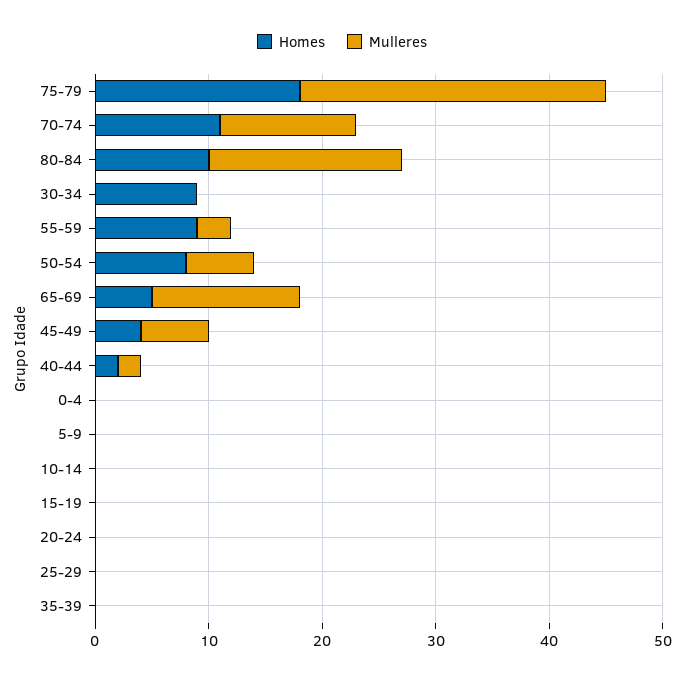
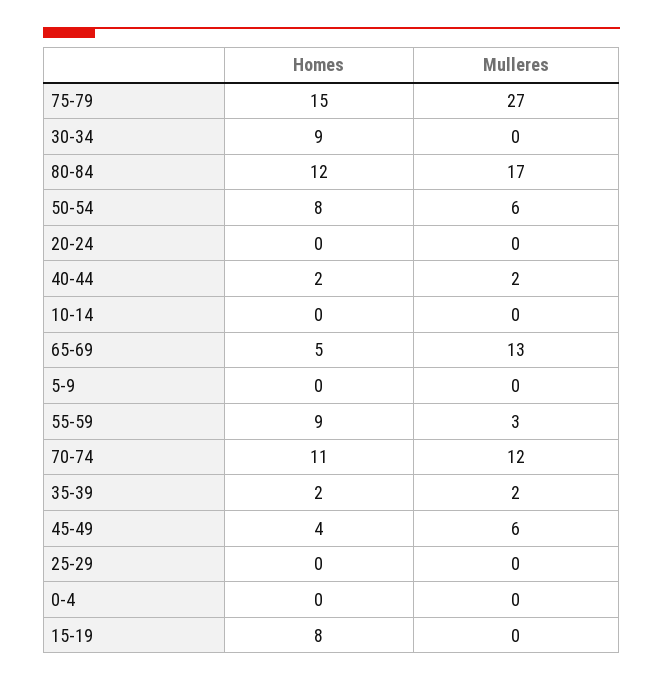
  {
    "Homes": {
-     "75-79": 18,
+     "75-79": 15,
      "70-74": 11,
-     "80-84": 10,
+     "80-84": 12,
      "30-34": 9,
      "55-59": 9,
      "50-54": 8,
      "65-69": 5,
      "45-49": 4,
      "40-44": 2,
      "0-4": 0,
      "5-9": 0,
      "10-14": 0,
-     "15-19": 0,
+     "15-19": 8,
      "20-24": 0,
      "25-29": 0,
-     "35-39": 0
+     "35-39": 2
    },
    "Mulleres": {
      "75-79": 27,
      "70-74": 12,
      "80-84": 17,
      "30-34": 0,
      "55-59": 3,
      "50-54": 6,
      "65-69": 13,
      "45-49": 6,
      "40-44": 2,
      "0-4": 0,
      "5-9": 0,
      "10-14": 0,
      "15-19": 0,
      "20-24": 0,
      "25-29": 0,
-     "35-39": 0
+     "35-39": 2
    }
  }

